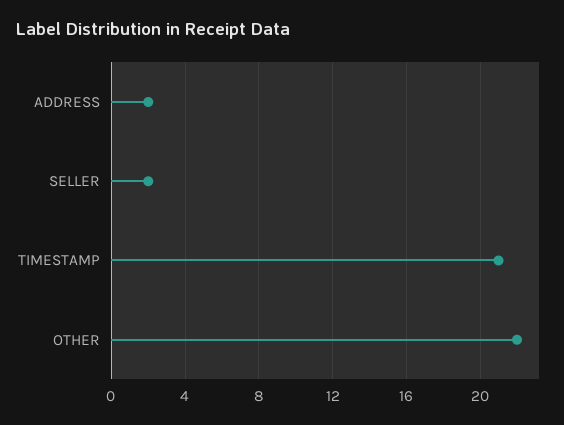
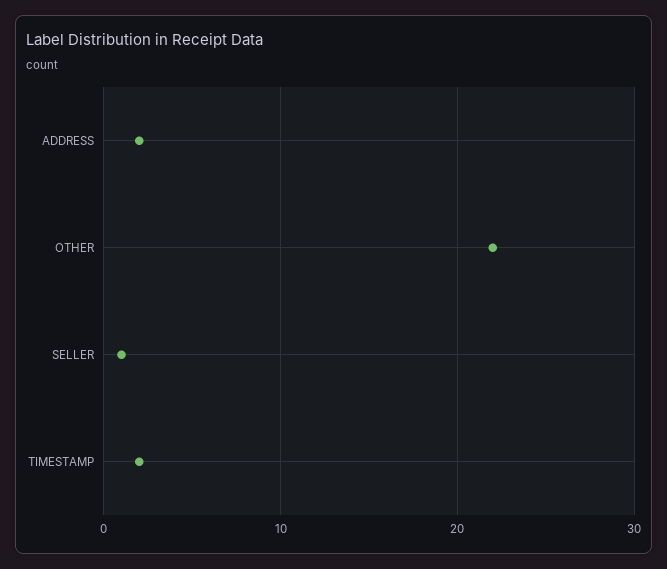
  {
    "ADDRESS": 2,
-   "SELLER": 2,
+   "SELLER": 1,
-   "TIMESTAMP": 21,
+   "TIMESTAMP": 2,
    "OTHER": 22
  }

